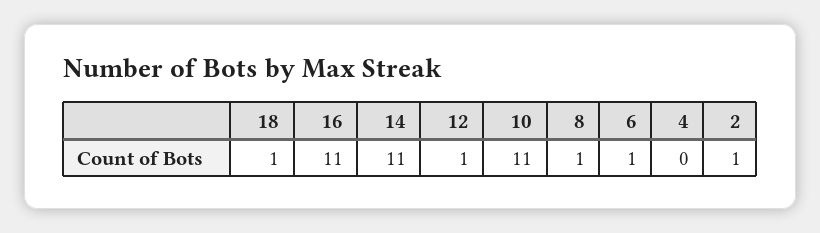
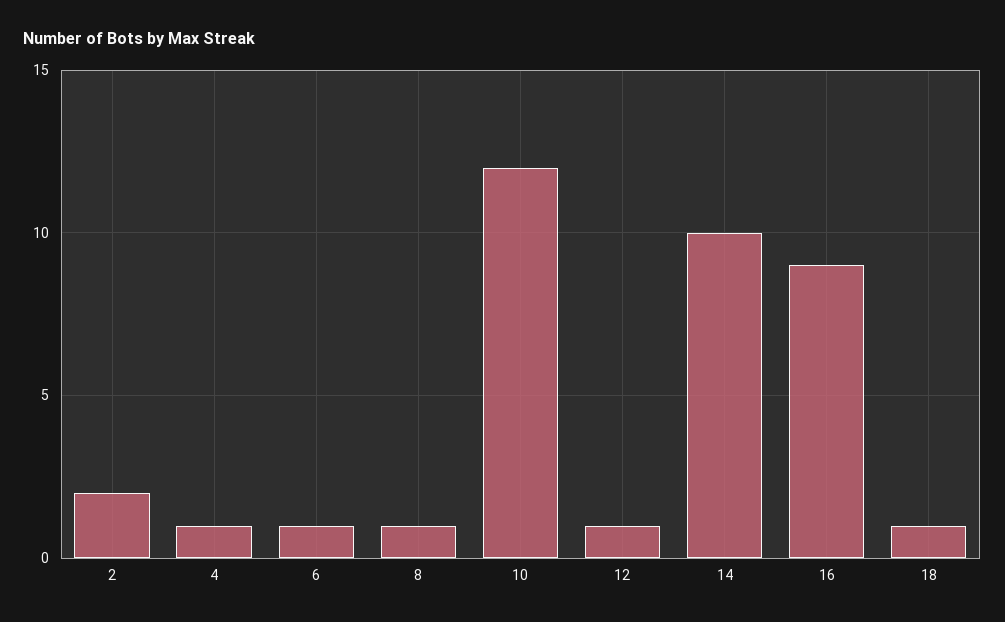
  {
    "18": 1,
-   "16": 11,
+   "16": 9,
-   "14": 11,
+   "14": 10,
    "12": 1,
-   "10": 11,
+   "10": 12,
    "8": 1,
    "6": 1,
-   "4": 0,
+   "4": 1,
-   "2": 1
+   "2": 2
  }

